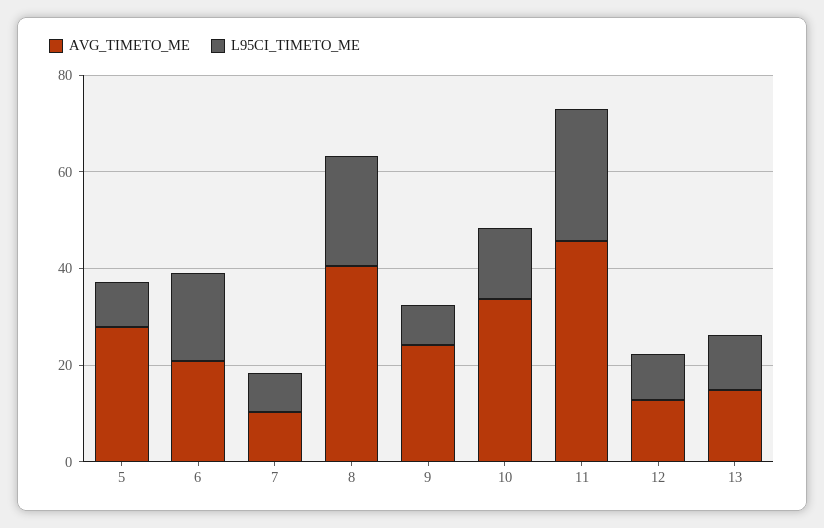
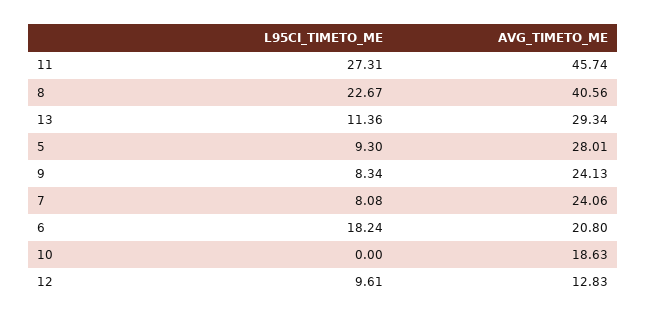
  {
    "AVG_TIMETO_ME": {
      "5": 28.01,
      "6": 20.8,
-     "7": 10,
+     "7": 24.06,
      "8": 40.56,
      "9": 24.13,
-     "10": 35,
+     "10": 18.63,
      "11": 45.74,
      "12": 12.83,
-     "13": 15
+     "13": 29.34
    },
    "L95CI_TIMETO_ME": {
      "5": 9.3,
      "6": 18.24,
      "7": 8.08,
      "8": 22.67,
      "9": 8.34,
-     "10": 15,
+     "10": 0,
      "11": 27.31,
      "12": 9.61,
      "13": 11.36
    }
  }

